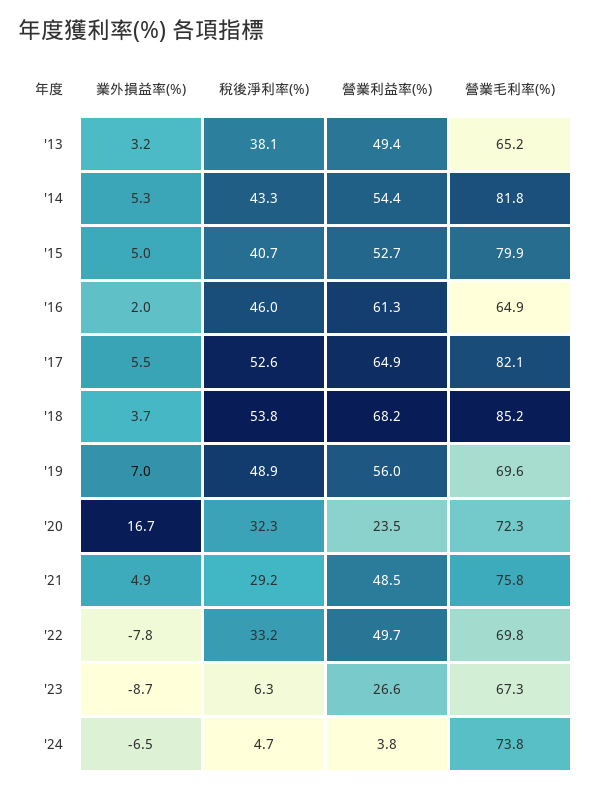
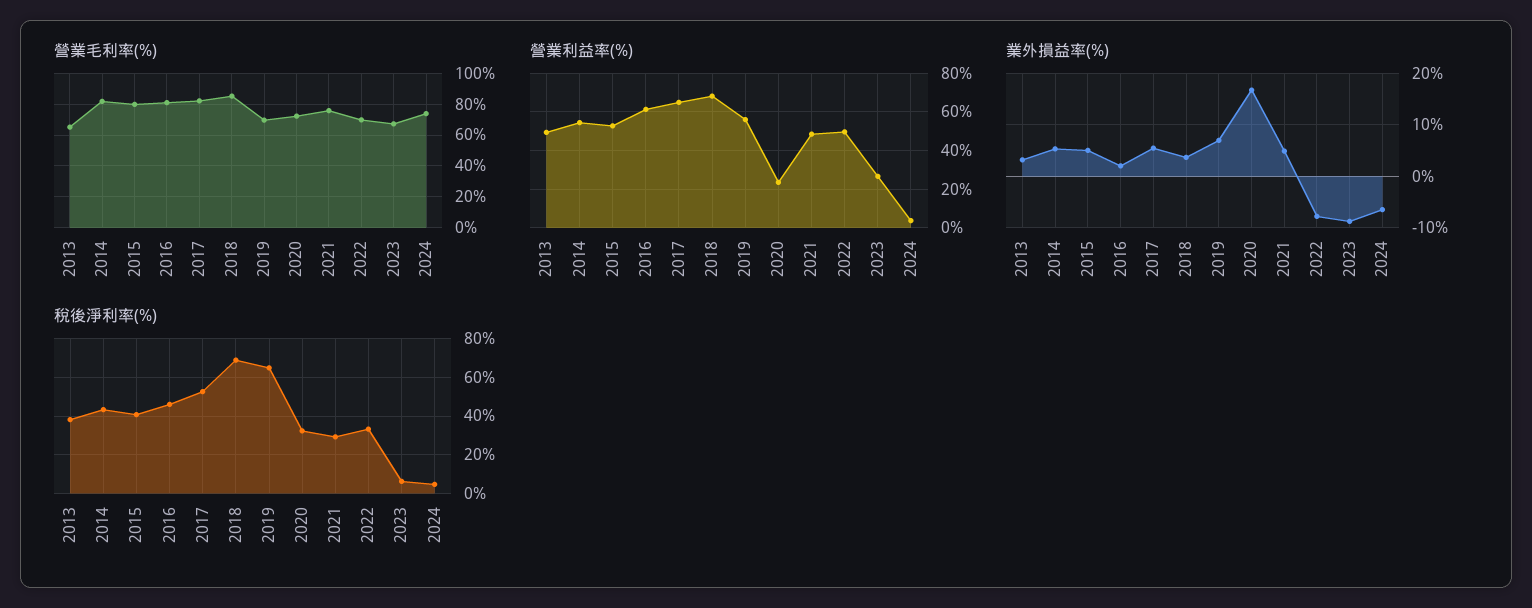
  {
    "業外損益率(%)": {
      "'13": 3.2,
      "'14": 5.3,
      "'15": 5,
      "'16": 2,
      "'17": 5.5,
      "'18": 3.7,
      "'19": 7,
      "'20": 16.7,
      "'21": 4.9,
      "'22": -7.8,
      "'23": -8.7,
      "'24": -6.5
    },
    "稅後淨利率(%)": {
      "'13": 38.1,
      "'14": 43.3,
      "'15": 40.7,
      "'16": 46,
      "'17": 52.6,
-     "'18": 53.8,
+     "'18": 70,
-     "'19": 48.9,
+     "'19": 65,
      "'20": 32.3,
      "'21": 29.2,
      "'22": 33.2,
      "'23": 6.3,
      "'24": 4.7
    },
    "營業利益率(%)": {
      "'13": 49.4,
      "'14": 54.4,
      "'15": 52.7,
      "'16": 61.3,
      "'17": 64.9,
      "'18": 68.2,
      "'19": 56,
      "'20": 23.5,
      "'21": 48.5,
      "'22": 49.7,
      "'23": 26.6,
      "'24": 3.8
    },
    "營業毛利率(%)": {
      "'13": 65.2,
      "'14": 81.8,
      "'15": 79.9,
-     "'16": 64.9,
+     "'16": 80,
      "'17": 82.1,
      "'18": 85.2,
      "'19": 69.6,
      "'20": 72.3,
      "'21": 75.8,
      "'22": 69.8,
      "'23": 67.3,
      "'24": 73.8
    }
  }

